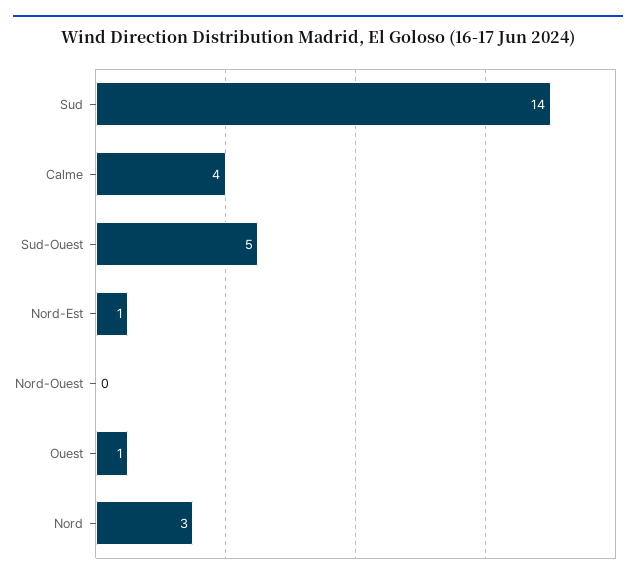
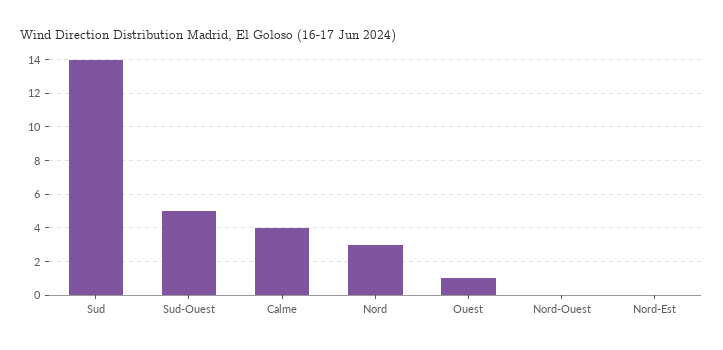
  {
    "Sud": 14,
    "Calme": 4,
    "Sud-Ouest": 5,
-   "Nord-Est": 1,
+   "Nord-Est": 0,
    "Nord-Ouest": 0,
    "Ouest": 1,
    "Nord": 3
  }

